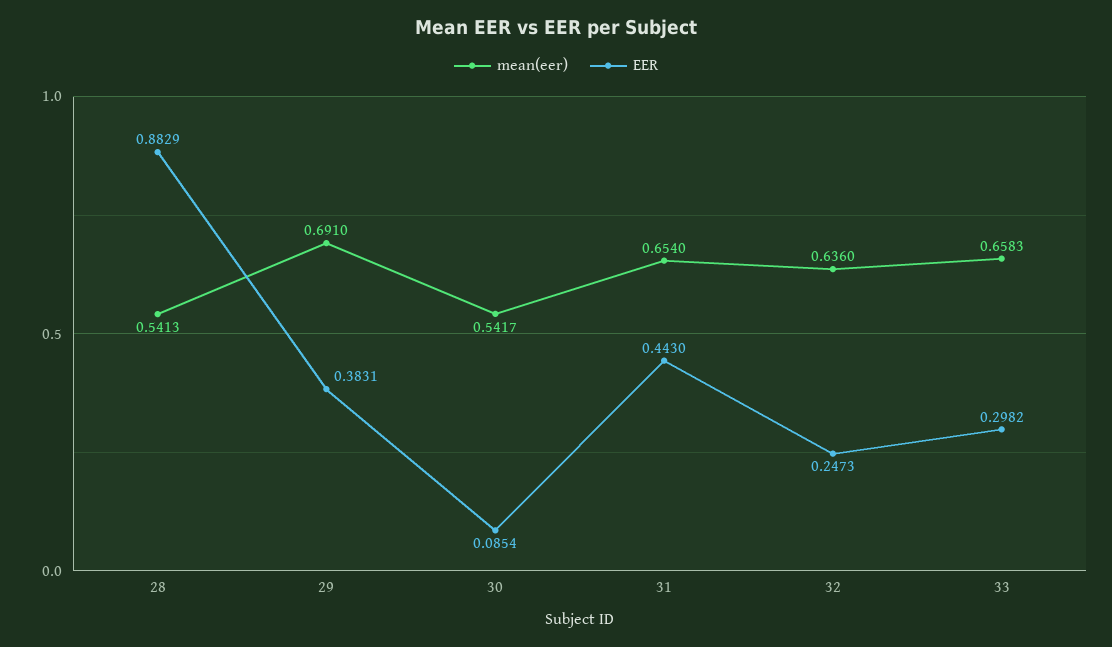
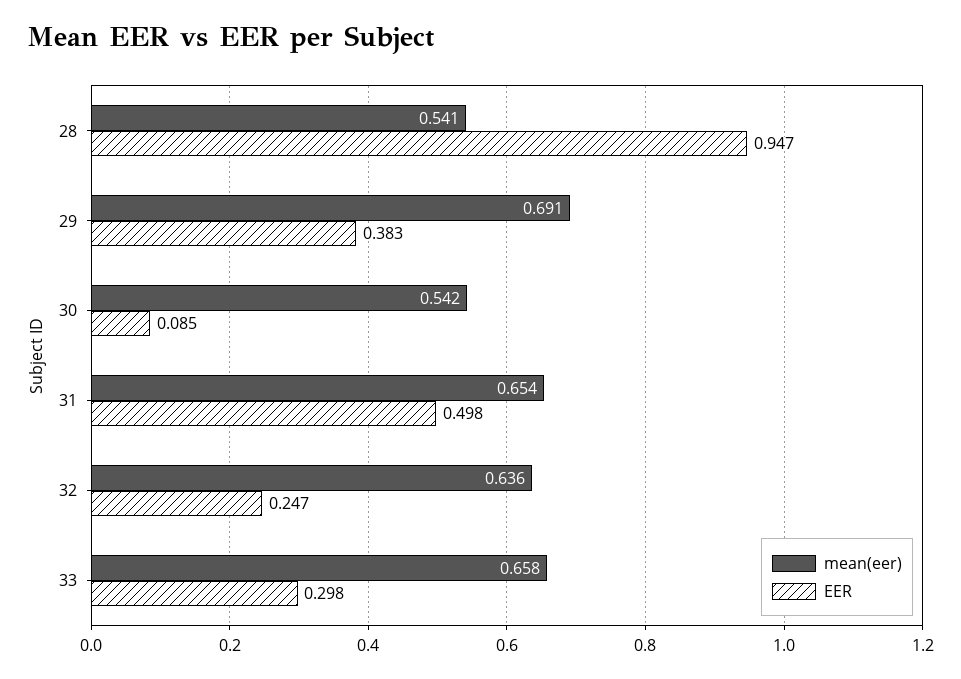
  {
    "mean(eer)": {
      "28": 0.5413,
      "29": 0.691,
      "30": 0.5417,
      "31": 0.654,
      "32": 0.636,
      "33": 0.6583
    },
    "EER": {
-     "28": 0.8829,
+     "28": 0.947,
      "29": 0.3831,
      "30": 0.0854,
-     "31": 0.443,
+     "31": 0.498,
      "32": 0.2473,
      "33": 0.2982
    }
  }

